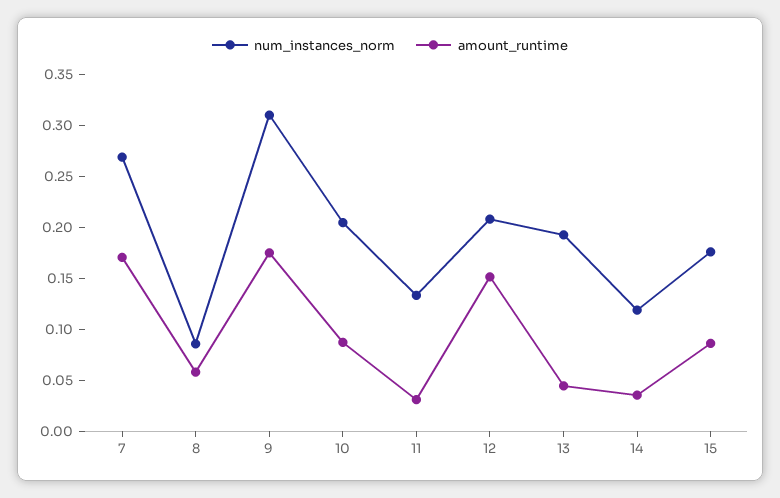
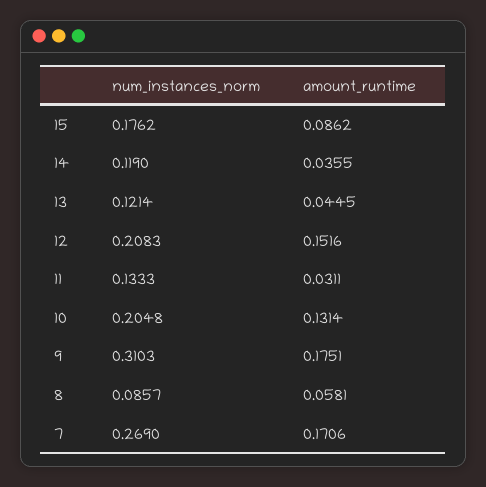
  {
    "num_instances_norm": {
      "7": 0.269,
      "8": 0.0857,
      "9": 0.3103,
      "10": 0.2048,
      "11": 0.1333,
      "12": 0.2083,
-     "13": 0.19,
+     "13": 0.1214,
      "14": 0.119,
      "15": 0.1762
    },
    "amount_runtime": {
      "7": 0.1706,
      "8": 0.0581,
      "9": 0.1751,
-     "10": 0.09,
+     "10": 0.1314,
      "11": 0.0311,
      "12": 0.1516,
      "13": 0.0445,
      "14": 0.0355,
      "15": 0.0862
    }
  }

